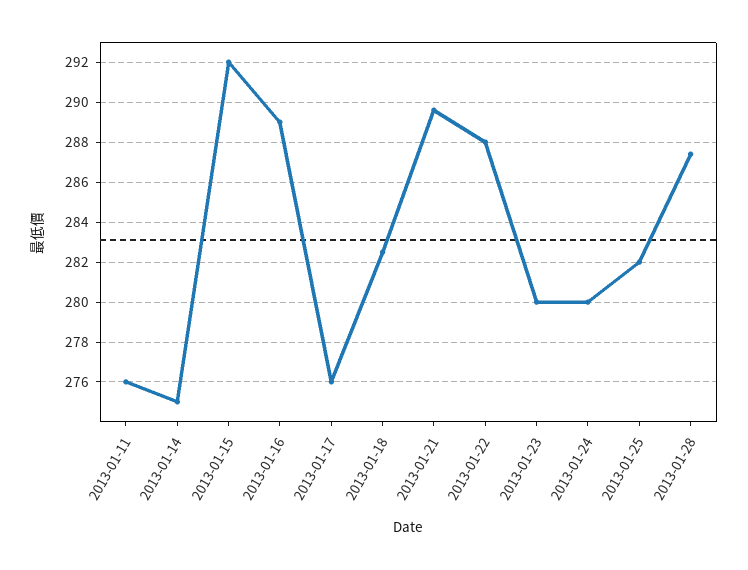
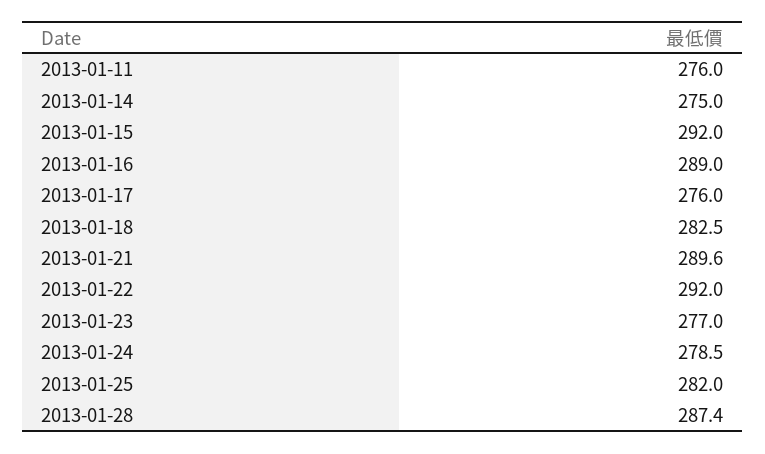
  {
    "2013-01-11": 276,
    "2013-01-14": 275,
    "2013-01-15": 292,
    "2013-01-16": 289,
    "2013-01-17": 276,
    "2013-01-18": 282.5,
    "2013-01-21": 289.6,
-   "2013-01-22": 288,
+   "2013-01-22": 292,
-   "2013-01-23": 280,
+   "2013-01-23": 277,
-   "2013-01-24": 280,
+   "2013-01-24": 278.5,
    "2013-01-25": 282,
    "2013-01-28": 287.4
  }

